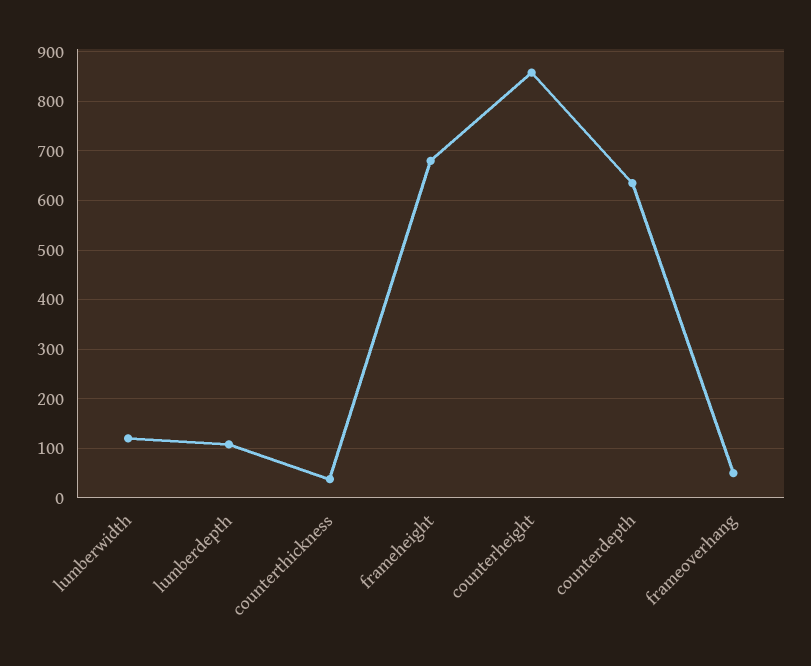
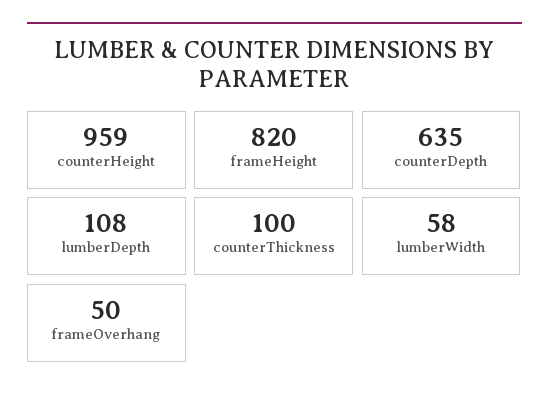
  {
-   "lumberwidth": 120,
+   "lumberwidth": 58,
    "lumberdepth": 108,
-   "counterthickness": 40,
+   "counterthickness": 100,
-   "frameheight": 680,
+   "frameheight": 820,
-   "counterheight": 860,
+   "counterheight": 959,
    "counterdepth": 635,
    "frameoverhang": 50
  }

